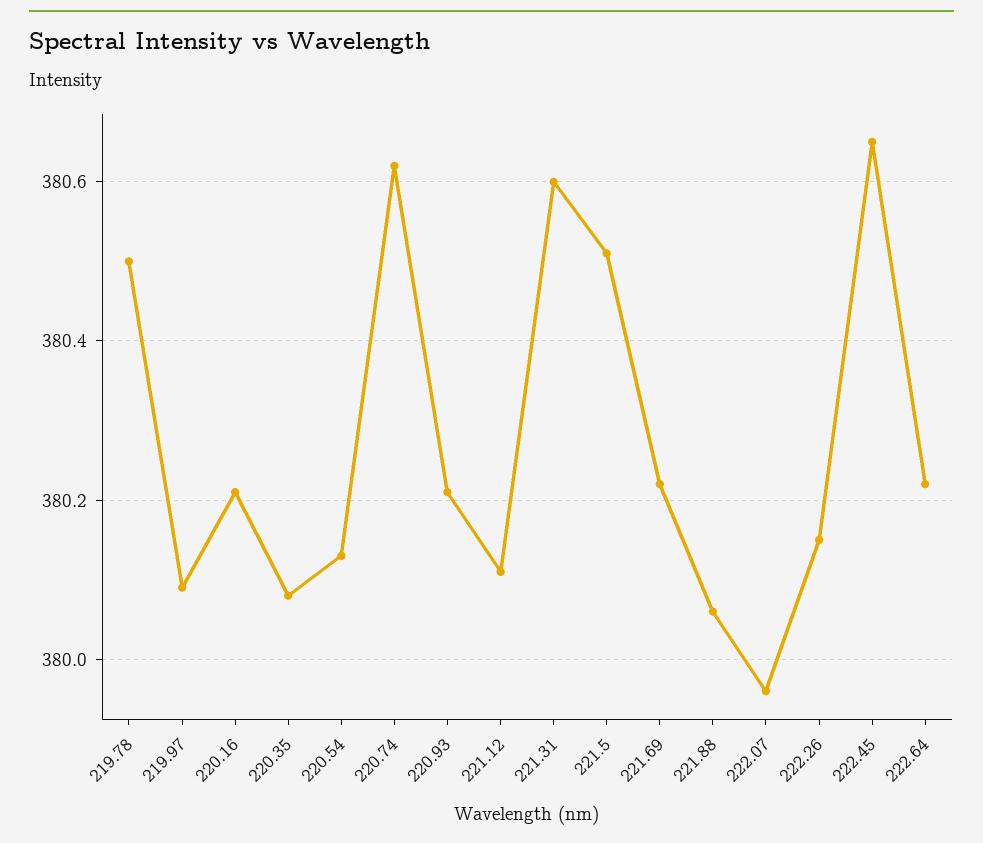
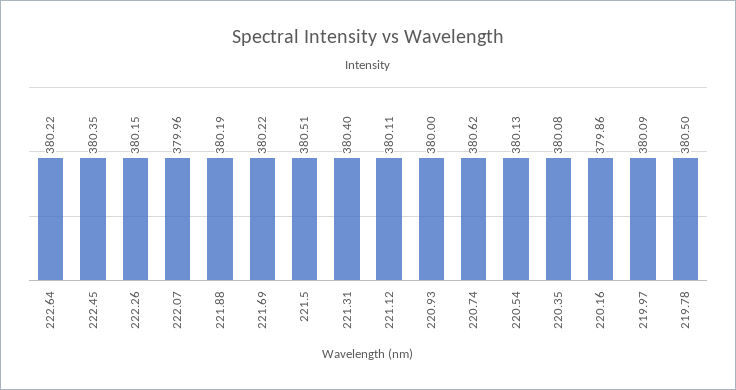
  {
    "219.78": 380.5,
    "219.97": 380.09,
-   "220.16": 380.2,
+   "220.16": 379.86,
    "220.35": 380.08,
    "220.54": 380.13,
    "220.74": 380.62,
-   "220.93": 380.2,
+   "220.93": 380,
    "221.12": 380.11,
-   "221.31": 380.6,
+   "221.31": 380.4,
    "221.5": 380.51,
    "221.69": 380.22,
-   "221.88": 380.05,
+   "221.88": 380.19,
    "222.07": 379.96,
    "222.26": 380.15,
-   "222.45": 380.65,
+   "222.45": 380.35,
    "222.64": 380.22
  }

